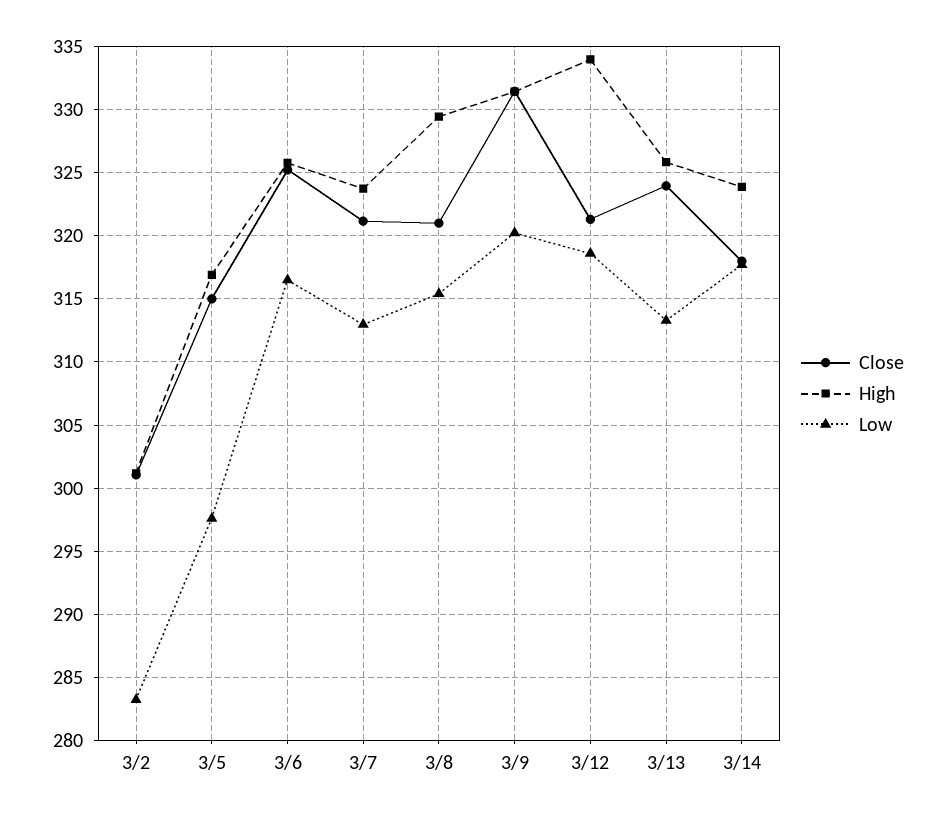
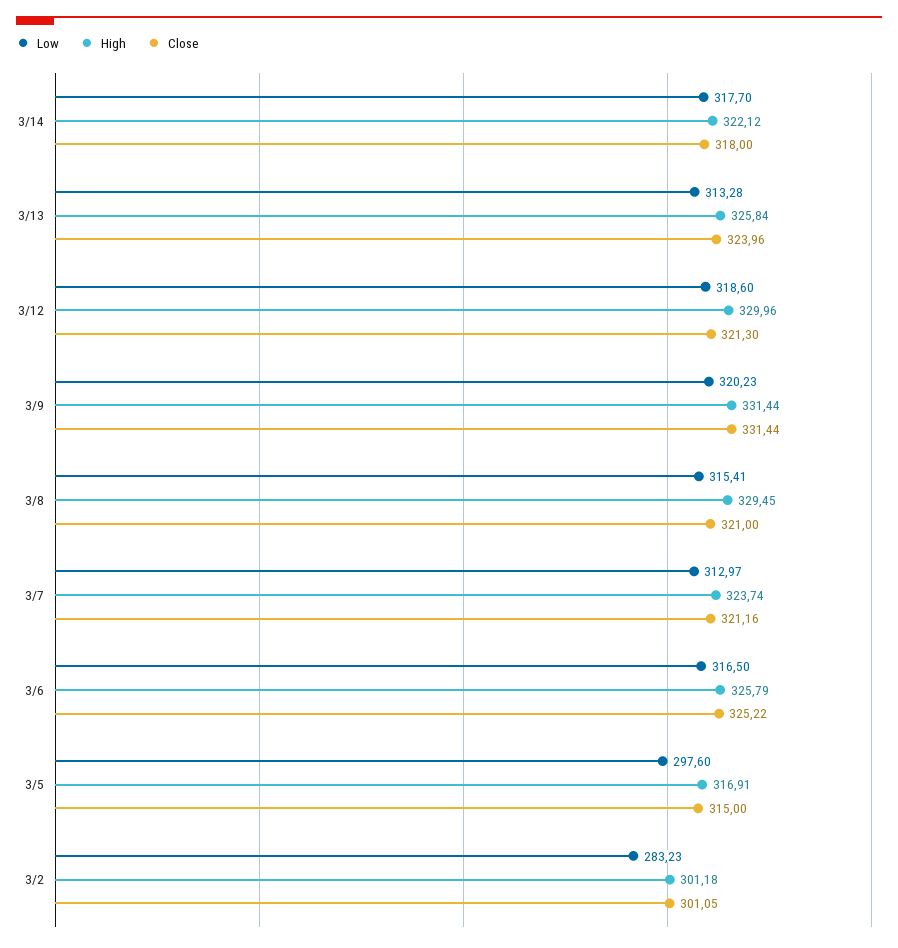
  {
    "Close": {
      "3/2": 301.05,
      "3/5": 315,
      "3/6": 325.22,
      "3/7": 321.16,
      "3/8": 321,
      "3/9": 331.44,
      "3/12": 321.3,
      "3/13": 323.96,
      "3/14": 318
    },
    "High": {
      "3/2": 301.18,
      "3/5": 316.91,
      "3/6": 325.79,
      "3/7": 323.74,
      "3/8": 329.45,
      "3/9": 331.44,
-     "3/12": 334,
+     "3/12": 329.96,
      "3/13": 325.84,
-     "3/14": 324
+     "3/14": 322.12
    },
    "Low": {
      "3/2": 283.23,
      "3/5": 297.6,
      "3/6": 316.5,
      "3/7": 312.97,
      "3/8": 315.41,
      "3/9": 320.23,
      "3/12": 318.6,
      "3/13": 313.28,
      "3/14": 317.7
    }
  }

